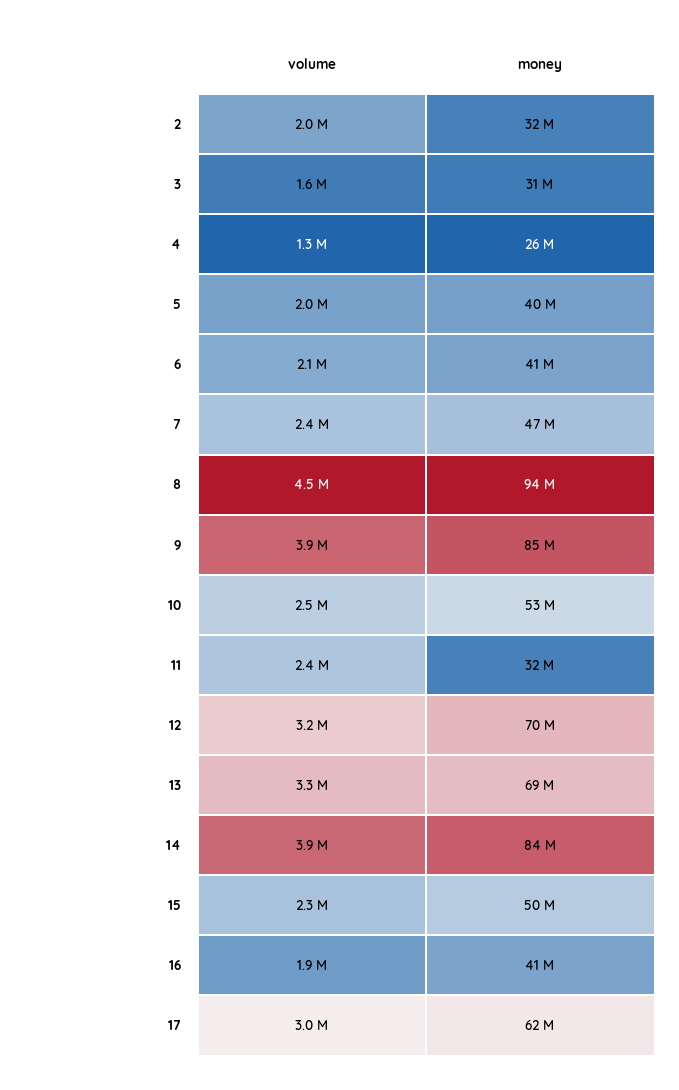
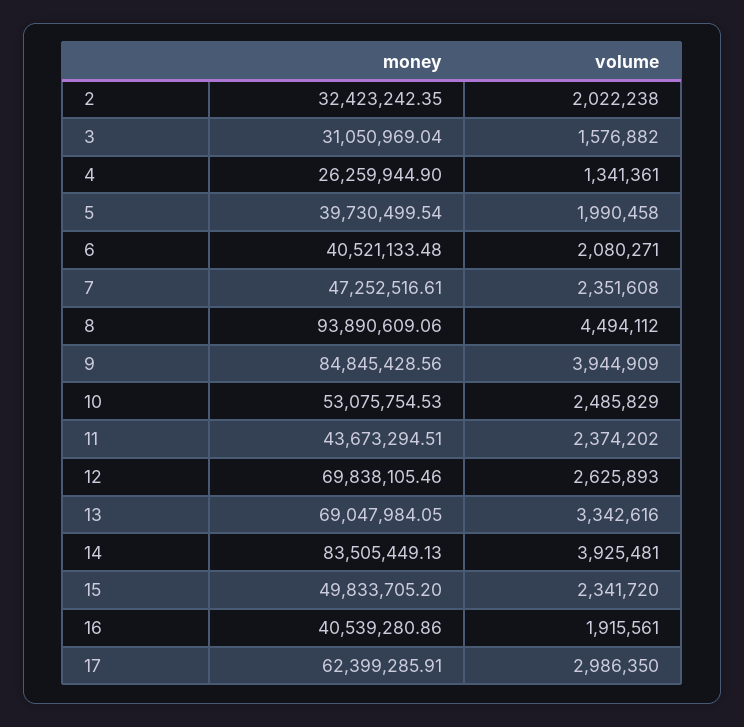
  {
    "volume": {
      "2": 2022238,
      "3": 1576882,
      "4": 1341361,
      "5": 1990458,
      "6": 2080271,
      "7": 2351608,
      "8": 4494112,
      "9": 3944909,
      "10": 2485829,
      "11": 2374202,
-     "12": 3200000,
+     "12": 2625893,
      "13": 3342616,
      "14": 3925481,
      "15": 2341720,
      "16": 1915561,
      "17": 2986350
    },
    "money": {
      "2": 32423242.35,
      "3": 31050969.04,
      "4": 26259944.9,
      "5": 39730499.54,
      "6": 40521133.48,
      "7": 47252516.61,
      "8": 93890609.06,
      "9": 84845428.56,
      "10": 53075754.53,
-     "11": 32000000,
+     "11": 43673294.51,
      "12": 69838105.46,
      "13": 69047984.05,
      "14": 83505449.13,
      "15": 49833705.2,
      "16": 40539280.86,
      "17": 62399285.91
    }
  }

